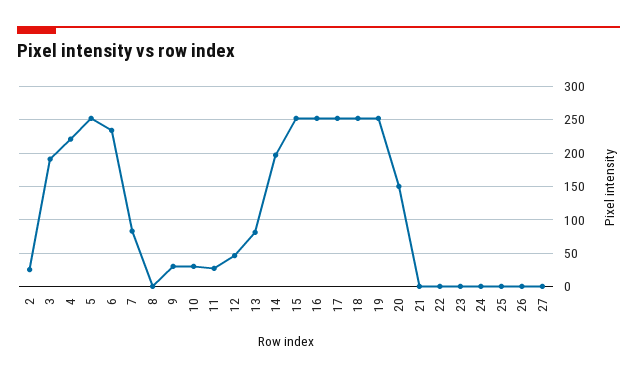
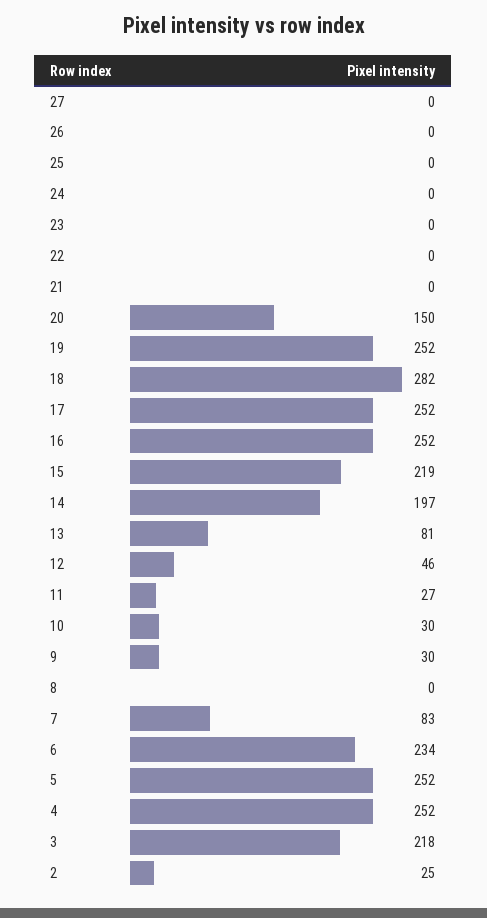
  {
    "2": 25,
-   "3": 190,
+   "3": 218,
-   "4": 220,
+   "4": 252,
    "5": 252,
    "6": 234,
    "7": 83,
    "8": 0,
    "9": 30,
    "10": 30,
    "11": 27,
    "12": 46,
    "13": 81,
    "14": 197,
-   "15": 250,
+   "15": 219,
    "16": 252,
    "17": 252,
-   "18": 250,
+   "18": 282,
    "19": 252,
    "20": 150,
    "21": 0,
    "22": 0,
    "23": 0,
    "24": 0,
    "25": 0,
    "26": 0,
    "27": 0
  }

